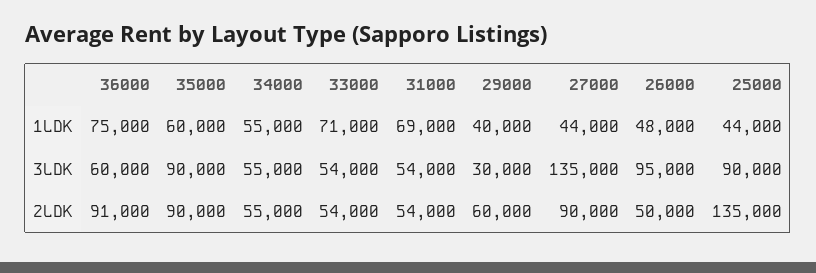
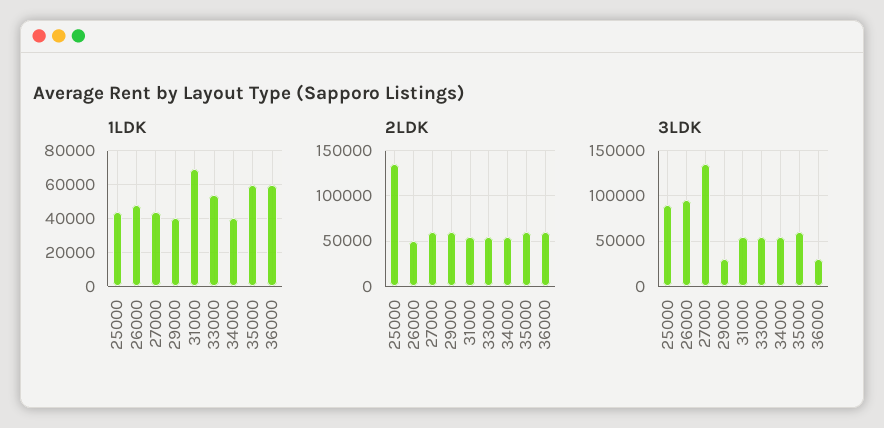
  {
    "1LDK": {
-     "36000": 75000,
+     "36000": 60000,
      "35000": 60000,
-     "34000": 55000,
+     "34000": 40000,
-     "33000": 71000,
+     "33000": 55000,
      "31000": 69000,
      "29000": 40000,
      "27000": 44000,
      "26000": 48000,
      "25000": 44000
    },
    "3LDK": {
-     "36000": 60000,
+     "36000": 30000,
-     "35000": 90000,
+     "35000": 60000,
      "34000": 55000,
      "33000": 54000,
      "31000": 54000,
      "29000": 30000,
      "27000": 135000,
      "26000": 95000,
      "25000": 90000
    },
    "2LDK": {
-     "36000": 91000,
+     "36000": 60000,
-     "35000": 90000,
+     "35000": 60000,
      "34000": 55000,
      "33000": 54000,
      "31000": 54000,
      "29000": 60000,
-     "27000": 90000,
+     "27000": 60000,
      "26000": 50000,
      "25000": 135000
    }
  }

